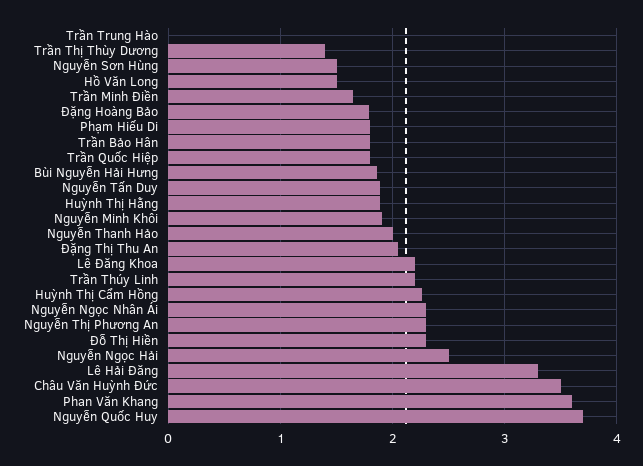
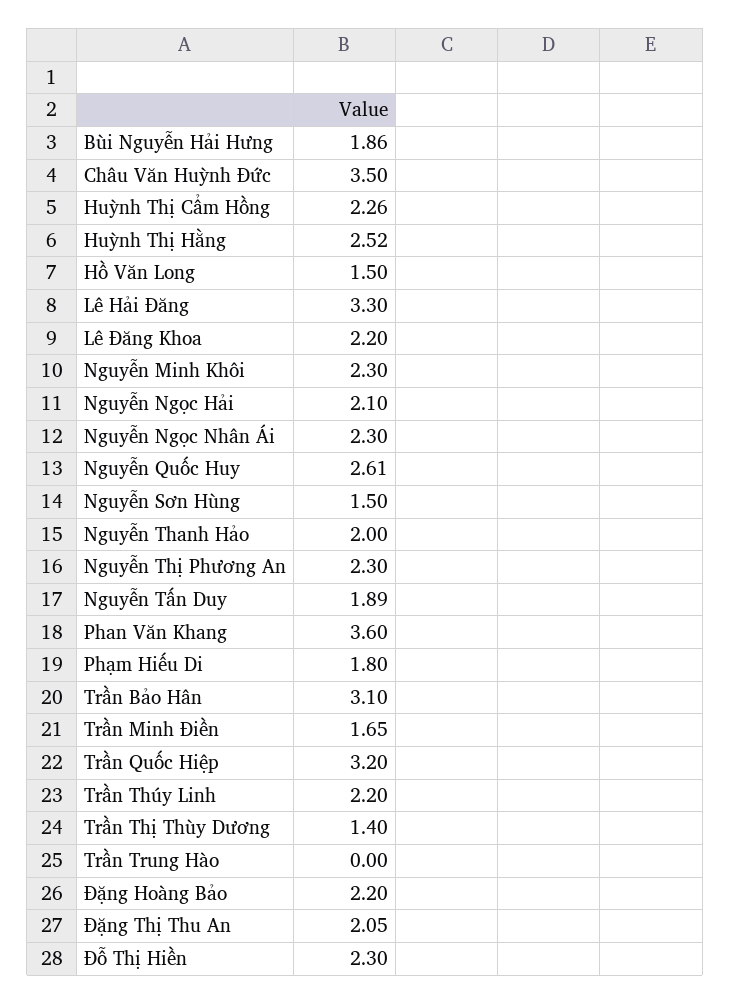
  {
    "Trần Trung Hào": 0,
    "Trần Thị Thùy Dương": 1.4,
    "Nguyễn Sơn Hùng": 1.5,
    "Hồ Văn Long": 1.5,
    "Trần Minh Điền": 1.65,
-   "Đặng Hoàng Bảo": 1.8,
+   "Đặng Hoàng Bảo": 2.2,
    "Phạm Hiếu Di": 1.8,
-   "Trần Bảo Hân": 1.8,
+   "Trần Bảo Hân": 3.1,
-   "Trần Quốc Hiệp": 1.8,
+   "Trần Quốc Hiệp": 3.2,
    "Bùi Nguyễn Hải Hưng": 1.86,
    "Nguyễn Tấn Duy": 1.89,
-   "Huỳnh Thị Hằng": 1.9,
+   "Huỳnh Thị Hằng": 2.52,
-   "Nguyễn Minh Khôi": 1.9,
+   "Nguyễn Minh Khôi": 2.3,
    "Nguyễn Thanh Hảo": 2,
    "Đặng Thị Thu An": 2.05,
    "Lê Đăng Khoa": 2.2,
    "Trần Thúy Linh": 2.2,
    "Huỳnh Thị Cẩm Hồng": 2.26,
    "Nguyễn Ngọc Nhân Ái": 2.3,
    "Nguyễn Thị Phương An": 2.3,
    "Đỗ Thị Hiền": 2.3,
-   "Nguyễn Ngọc Hải": 2.5,
+   "Nguyễn Ngọc Hải": 2.1,
    "Lê Hải Đăng": 3.3,
    "Châu Văn Huỳnh Đức": 3.5,
    "Phan Văn Khang": 3.6,
-   "Nguyễn Quốc Huy": 3.7
+   "Nguyễn Quốc Huy": 2.61
  }

